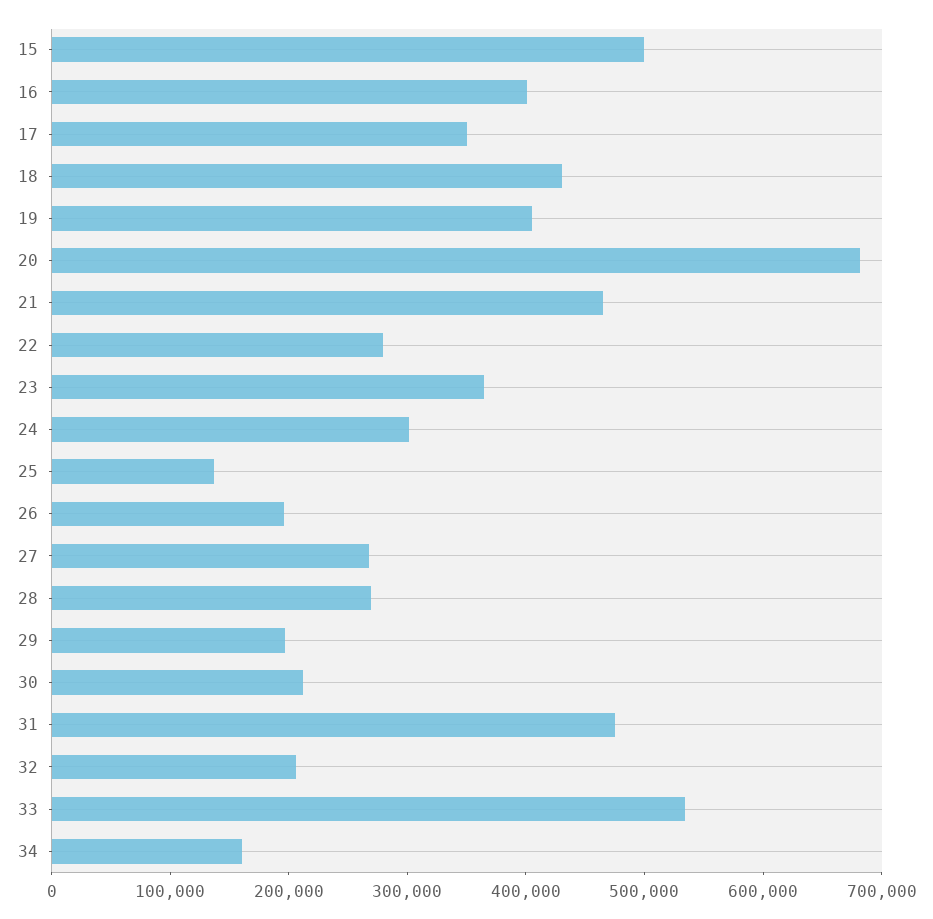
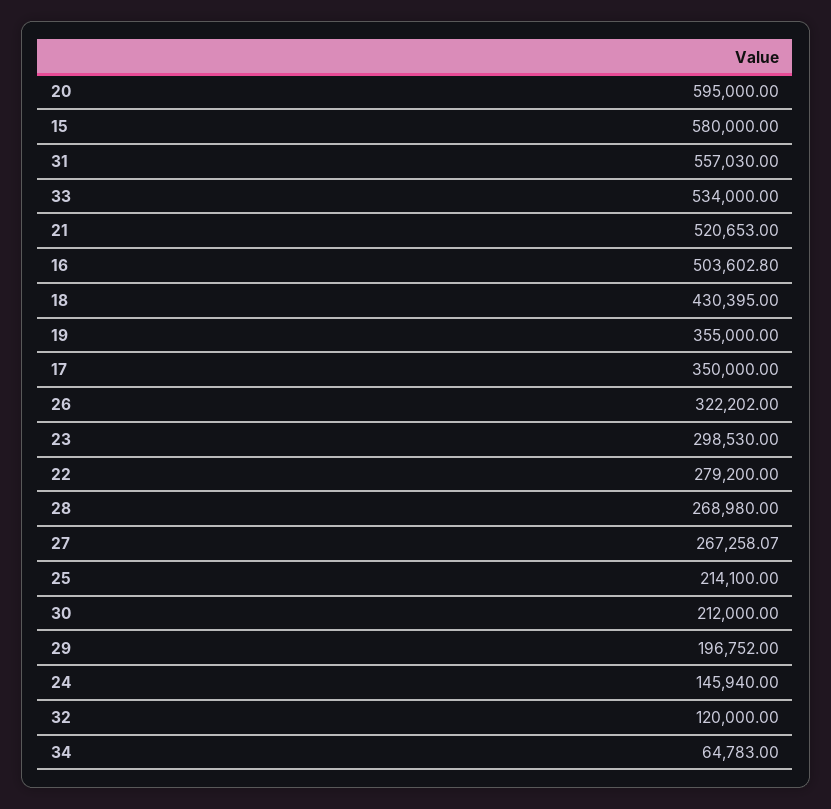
  {
-   "15": 500000,
+   "15": 580000,
-   "16": 400000,
+   "16": 503602.8,
    "17": 350000,
    "18": 430395,
-   "19": 400000,
+   "19": 355000,
-   "20": 680000,
+   "20": 595000,
-   "21": 460000,
+   "21": 520653,
    "22": 279200,
-   "23": 360000,
+   "23": 298530,
-   "24": 300000,
+   "24": 145940,
-   "25": 140000,
+   "25": 214100,
-   "26": 200000,
+   "26": 322202,
    "27": 267258.07,
    "28": 268980,
    "29": 196752,
    "30": 212000,
-   "31": 480000,
+   "31": 557030,
-   "32": 200000,
+   "32": 120000,
    "33": 534000,
-   "34": 160000
+   "34": 64783
  }

